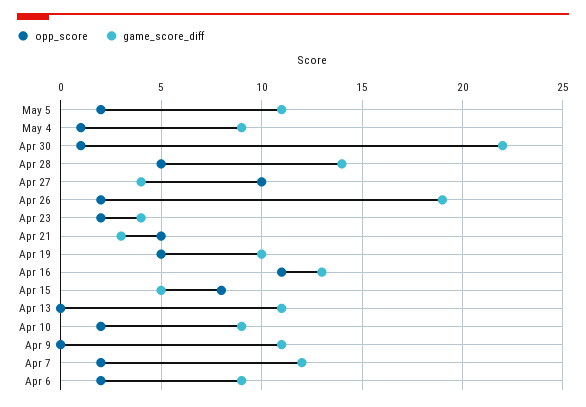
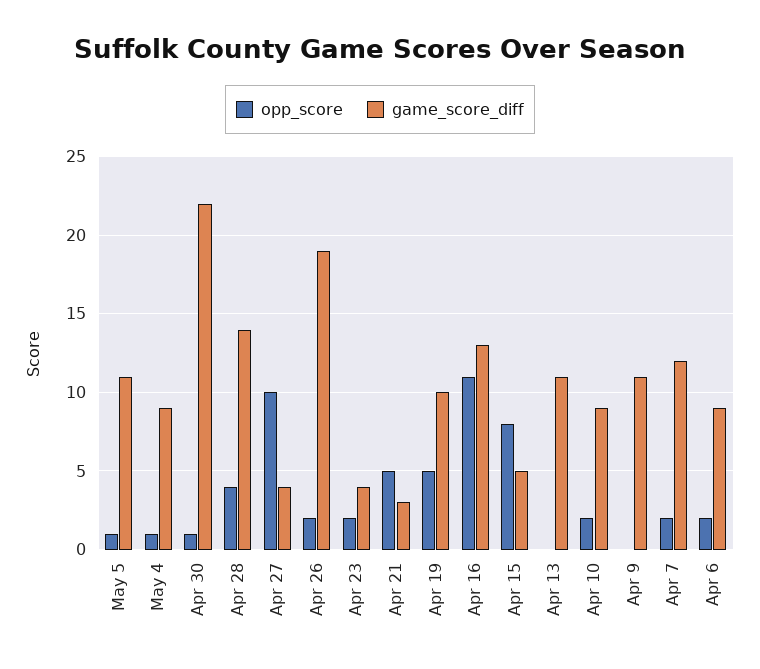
  {
    "opp_score": {
-     "May 5": 2,
+     "May 5": 1,
      "May 4": 1,
      "Apr 30": 1,
-     "Apr 28": 5,
+     "Apr 28": 4,
      "Apr 27": 10,
      "Apr 26": 2,
      "Apr 23": 2,
      "Apr 21": 5,
      "Apr 19": 5,
      "Apr 16": 11,
      "Apr 15": 8,
      "Apr 13": 0,
      "Apr 10": 2,
      "Apr 9": 0,
      "Apr 7": 2,
      "Apr 6": 2
    },
    "game_score_diff": {
      "May 5": 11,
      "May 4": 9,
      "Apr 30": 22,
      "Apr 28": 14,
      "Apr 27": 4,
      "Apr 26": 19,
      "Apr 23": 4,
      "Apr 21": 3,
      "Apr 19": 10,
      "Apr 16": 13,
      "Apr 15": 5,
      "Apr 13": 11,
      "Apr 10": 9,
      "Apr 9": 11,
      "Apr 7": 12,
      "Apr 6": 9
    }
  }

